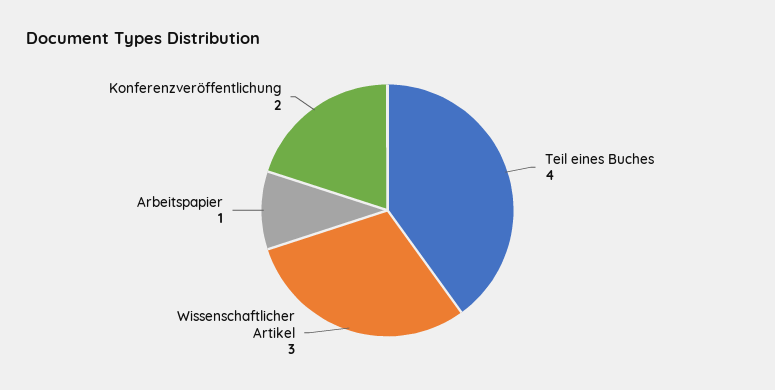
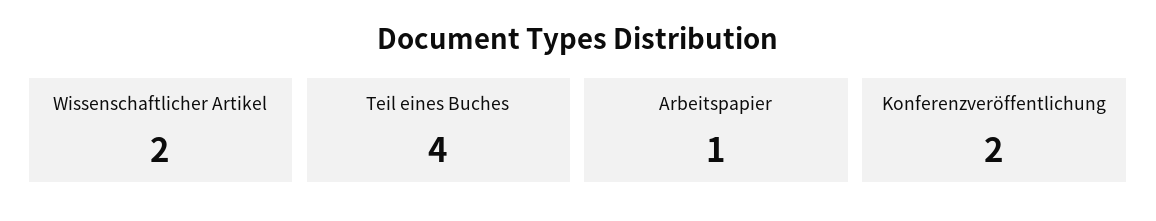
  {
    "Teil eines Buches": 4,
-   "Wissenschaftlicher Artikel": 3,
+   "Wissenschaftlicher Artikel": 2,
    "Arbeitspapier": 1,
    "Konferenzveröffentlichung": 2
  }

